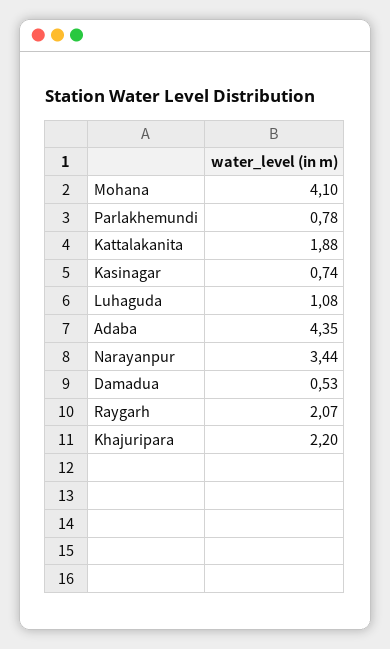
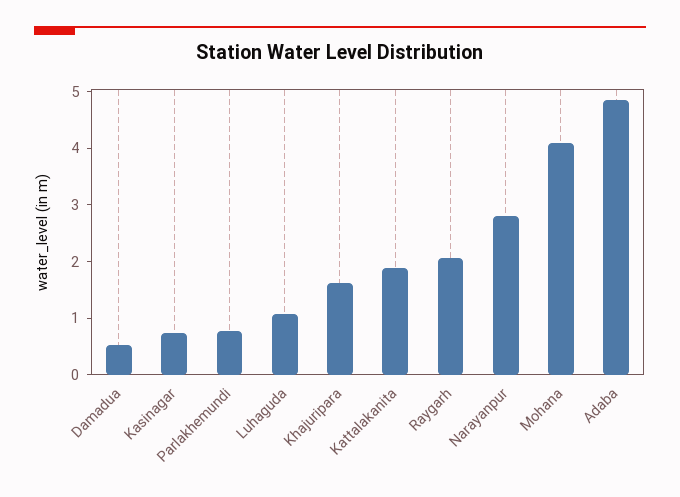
  {
    "Mohana": 4.1,
    "Parlakhemundi": 0.78,
    "Kattalakanita": 1.88,
    "Kasinagar": 0.74,
    "Luhaguda": 1.08,
-   "Adaba": 4.35,
+   "Adaba": 4.8,
-   "Narayanpur": 3.44,
+   "Narayanpur": 2.8,
    "Damadua": 0.53,
    "Raygarh": 2.07,
-   "Khajuripara": 2.2
+   "Khajuripara": 1.6
  }

